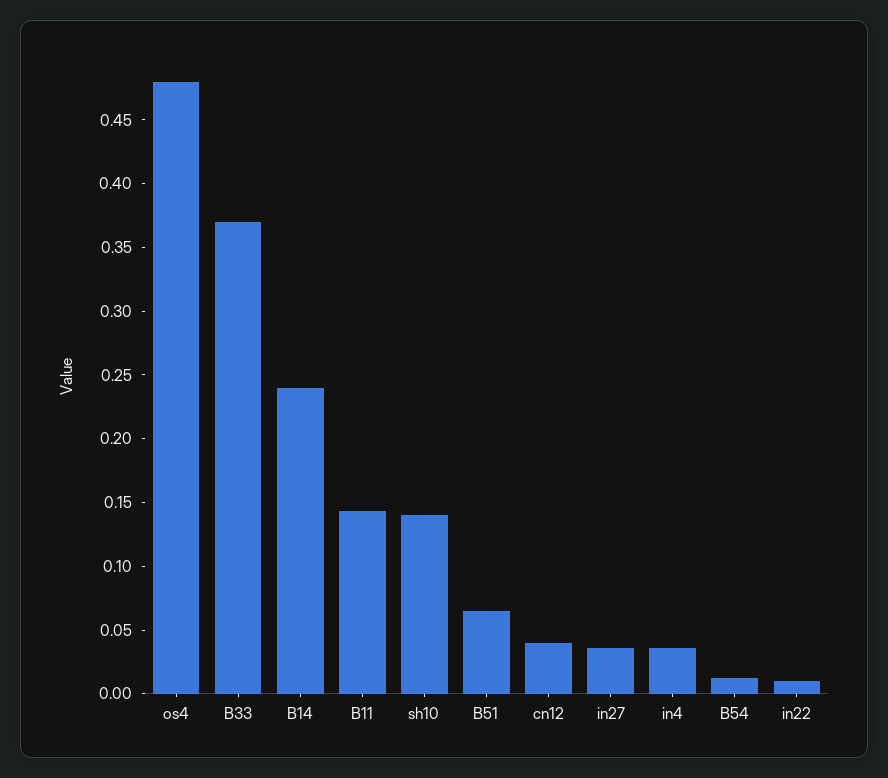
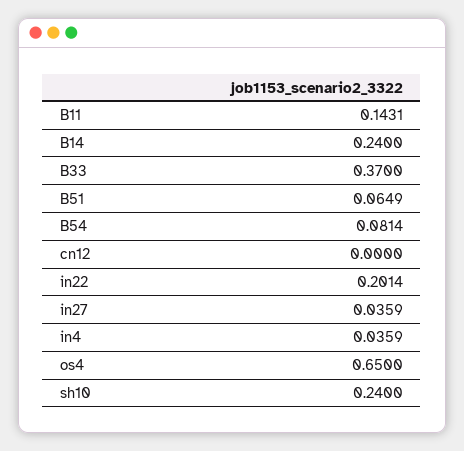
  {
-   "os4": 0.48,
+   "os4": 0.65,
    "B33": 0.37,
    "B14": 0.24,
    "B11": 0.1431,
-   "sh10": 0.14,
+   "sh10": 0.24,
    "B51": 0.0649,
-   "cn12": 0.04,
+   "cn12": 0,
    "in27": 0.0359,
    "in4": 0.0359,
-   "B54": 0.01,
+   "B54": 0.0814,
-   "in22": 0.01
+   "in22": 0.2014
  }

